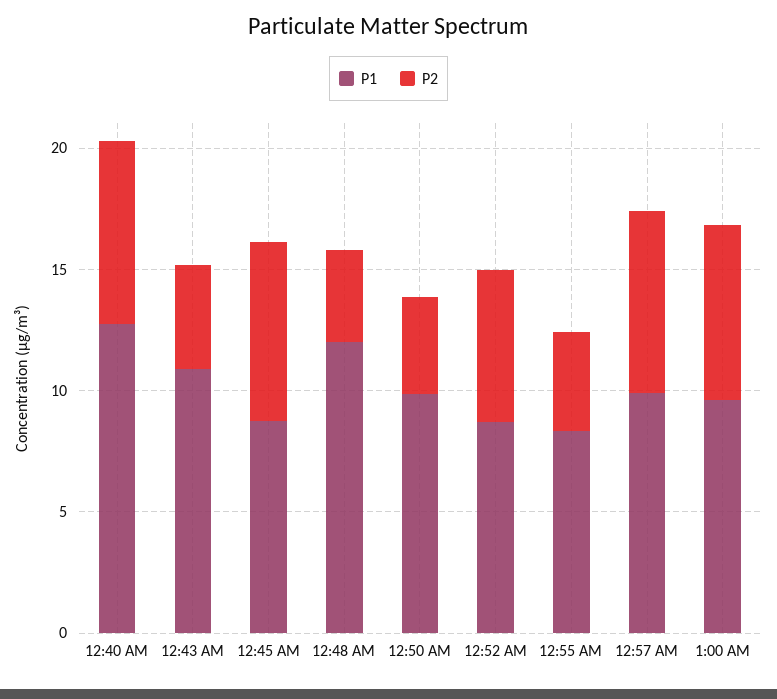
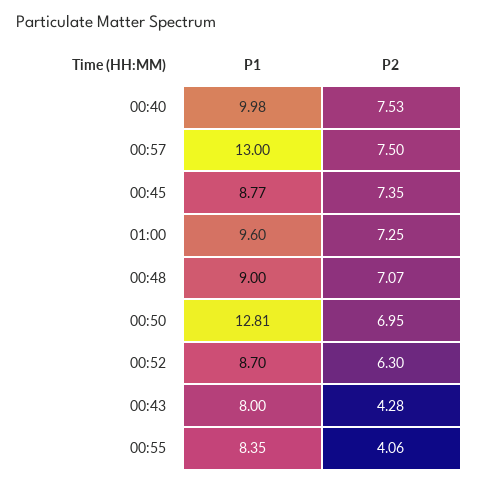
  {
    "P1": {
-     "12:40 AM": 13,
+     "12:40 AM": 9.98,
-     "12:43 AM": 11,
+     "12:43 AM": 8,
      "12:45 AM": 8.77,
-     "12:48 AM": 12,
+     "12:48 AM": 9,
-     "12:50 AM": 10,
+     "12:50 AM": 12.81,
      "12:52 AM": 8.7,
      "12:55 AM": 8.35,
-     "12:57 AM": 10,
+     "12:57 AM": 13,
      "1:00 AM": 9.6
    },
    "P2": {
      "12:40 AM": 7.53,
      "12:43 AM": 4.28,
      "12:45 AM": 7.35,
-     "12:48 AM": 4,
+     "12:48 AM": 7.07,
-     "12:50 AM": 4,
+     "12:50 AM": 6.95,
      "12:52 AM": 6.3,
      "12:55 AM": 4.06,
      "12:57 AM": 7.5,
      "1:00 AM": 7.25
    }
  }

